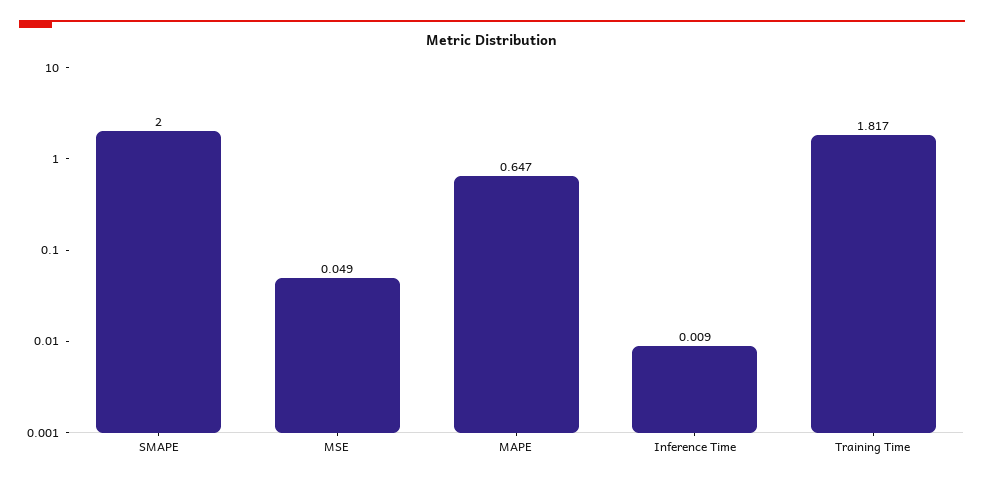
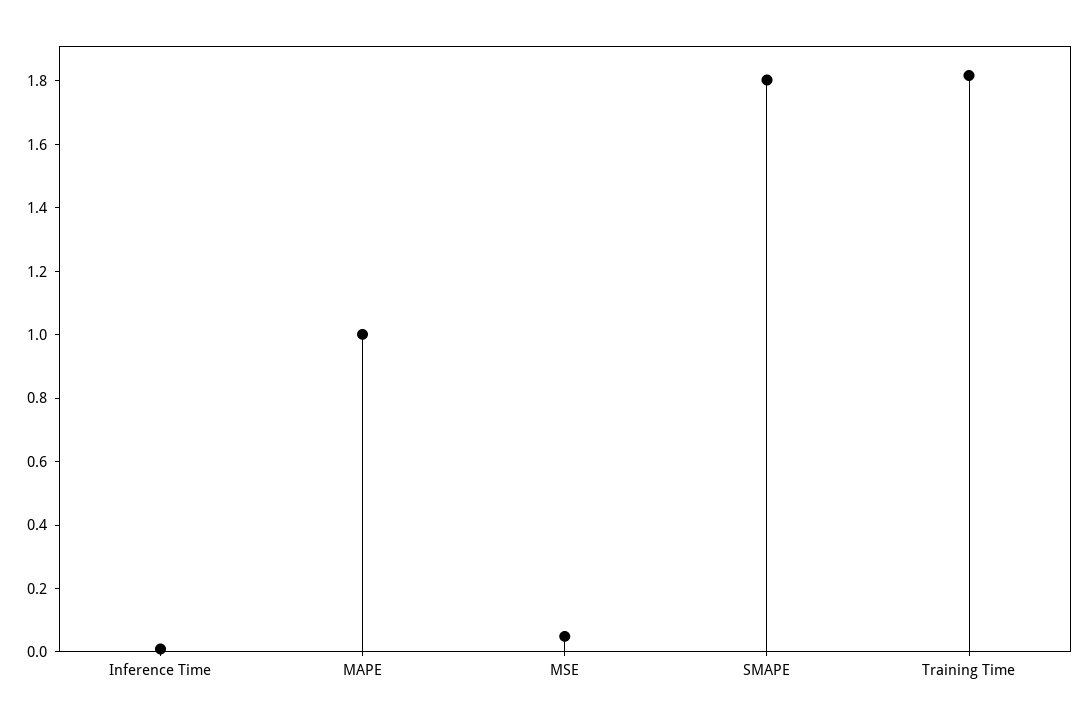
  {
-   "SMAPE": 2,
+   "SMAPE": 1.8,
    "MSE": 0.049,
-   "MAPE": 0.647,
+   "MAPE": 1,
    "Inference Time": 0.009,
    "Training Time": 1.817
  }

